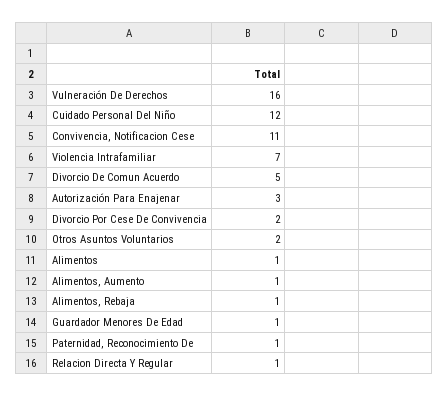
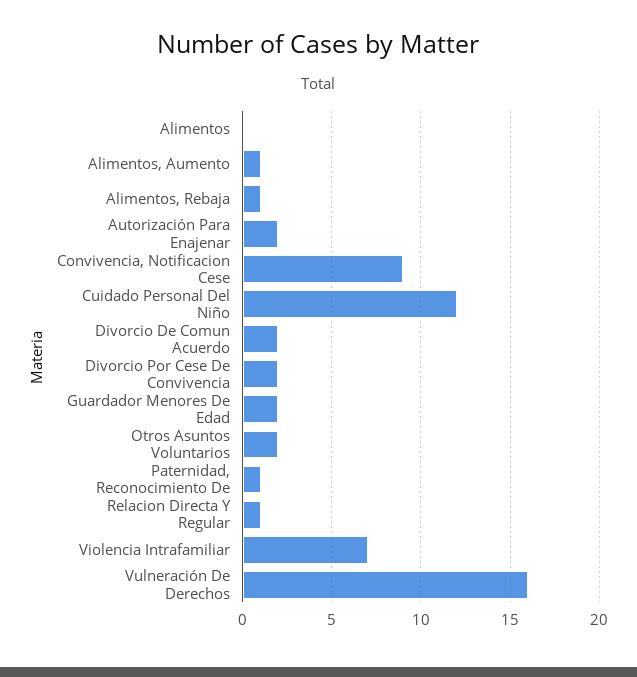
  {
    "Vulneración De Derechos": 16,
    "Cuidado Personal Del Niño": 12,
-   "Convivencia, Notificacion Cese": 11,
+   "Convivencia, Notificacion Cese": 9,
    "Violencia Intrafamiliar": 7,
-   "Divorcio De Comun Acuerdo": 5,
+   "Divorcio De Comun Acuerdo": 2,
-   "Autorización Para Enajenar": 3,
+   "Autorización Para Enajenar": 2,
    "Divorcio Por Cese De Convivencia": 2,
    "Otros Asuntos Voluntarios": 2,
-   "Alimentos": 1,
+   "Alimentos": 0,
    "Alimentos, Aumento": 1,
    "Alimentos, Rebaja": 1,
-   "Guardador Menores De Edad": 1,
+   "Guardador Menores De Edad": 2,
    "Paternidad, Reconocimiento De": 1,
    "Relacion Directa Y Regular": 1
  }

